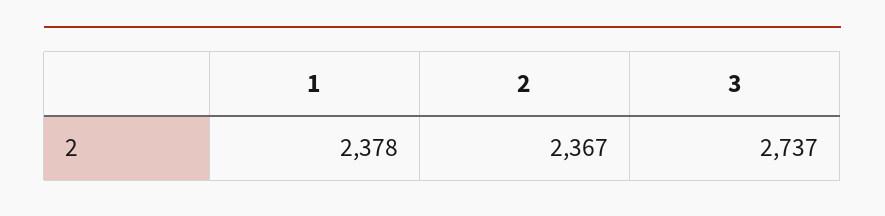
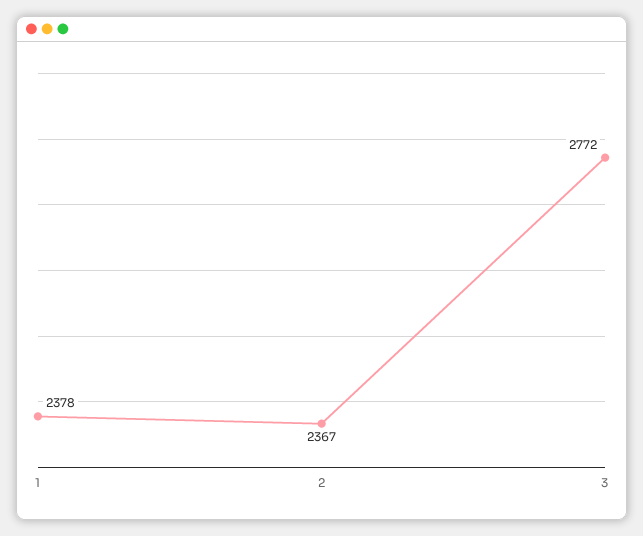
  {
    "1": 2378,
    "2": 2367,
-   "3": 2737
+   "3": 2772
  }

